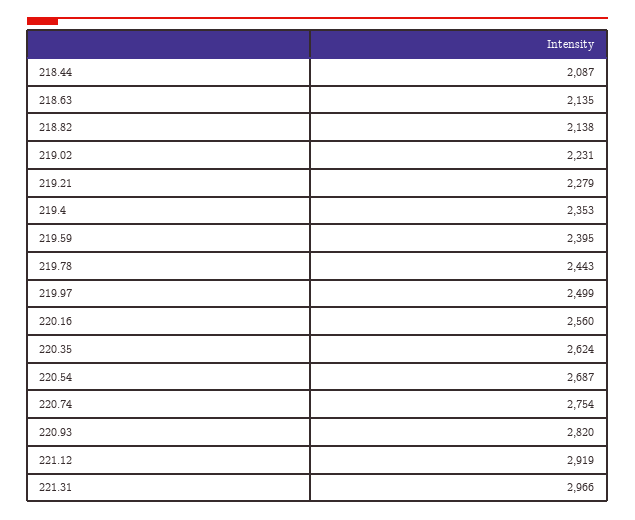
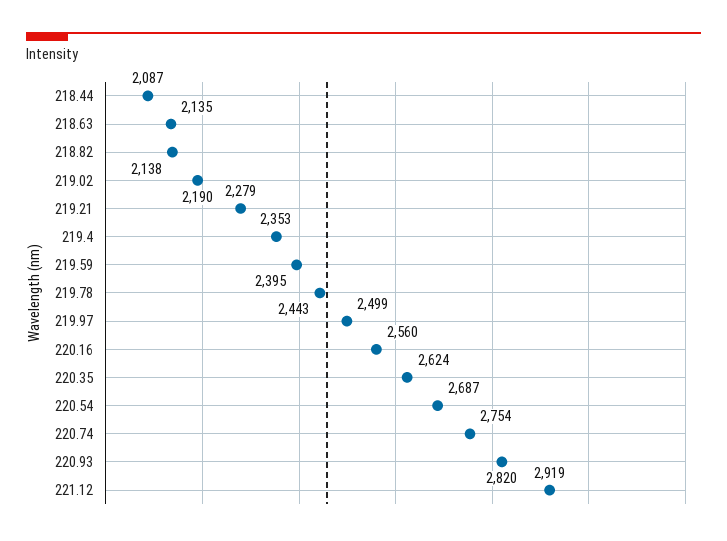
  {
    "218.44": 2087,
    "218.63": 2135,
    "218.82": 2138,
-   "219.02": 2231,
+   "219.02": 2190,
    "219.21": 2279,
    "219.4": 2353,
    "219.59": 2395,
    "219.78": 2443,
    "219.97": 2499,
    "220.16": 2560,
    "220.35": 2624,
    "220.54": 2687,
    "220.74": 2754,
    "220.93": 2820,
-   "221.12": 2919,
+   "221.12": 2919
-   "221.31": 2966
  }

